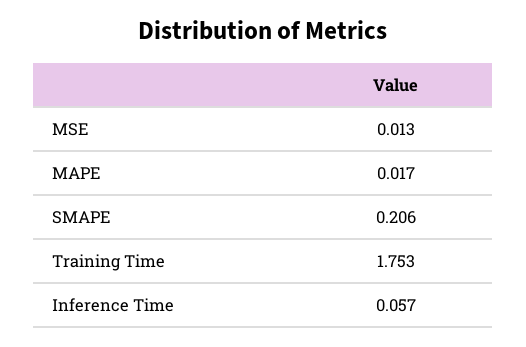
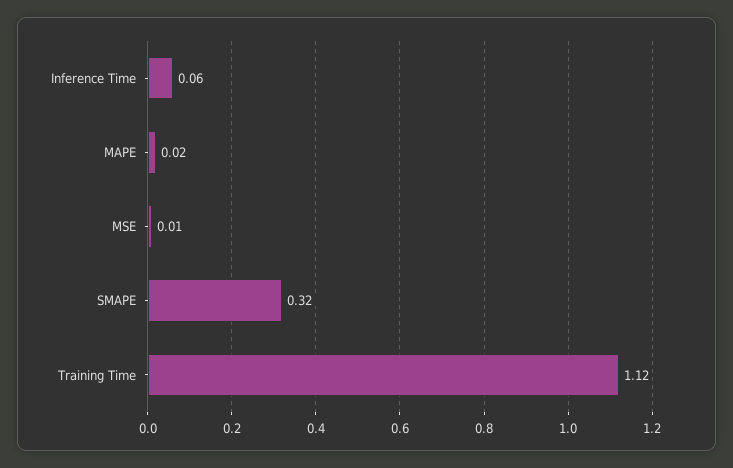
  {
    "MSE": 0.013,
    "MAPE": 0.017,
-   "SMAPE": 0.206,
+   "SMAPE": 0.32,
-   "Training Time": 1.753,
+   "Training Time": 1.12,
    "Inference Time": 0.057
  }

